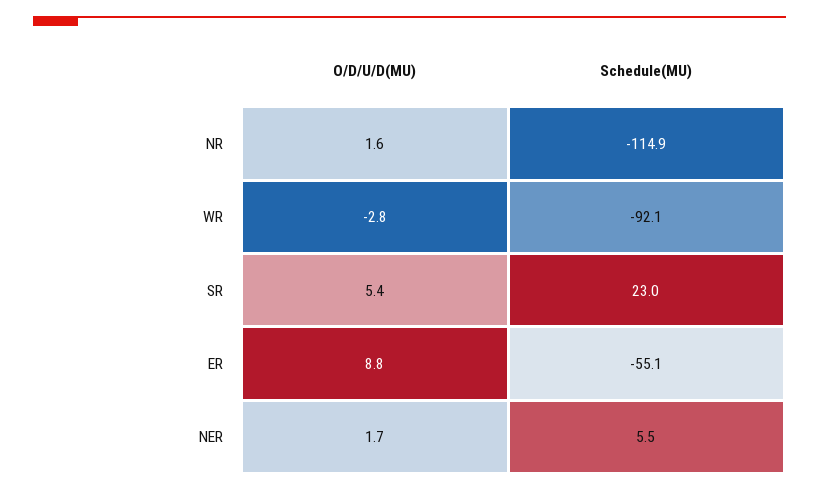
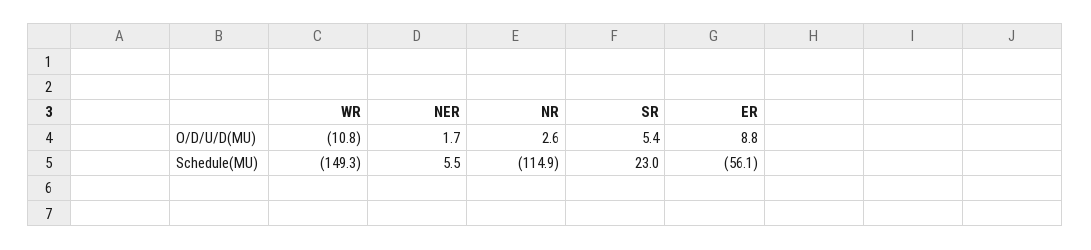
  {
    "O/D/U/D(MU)": {
-     "NR": 1.6,
+     "NR": 2.6,
-     "WR": -2.8,
+     "WR": -10.8,
      "SR": 5.4,
      "ER": 8.8,
      "NER": 1.7
    },
    "Schedule(MU)": {
      "NR": -114.9,
-     "WR": -92.1,
+     "WR": -149.3,
      "SR": 23,
-     "ER": -55.1,
+     "ER": -56.1,
      "NER": 5.5
    }
  }

